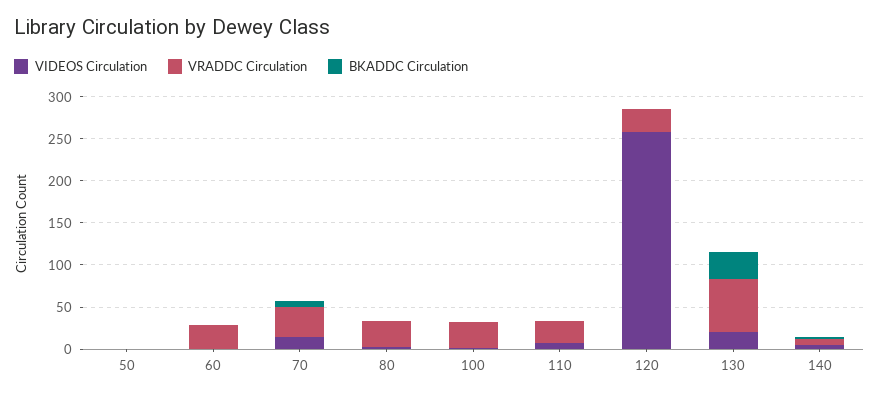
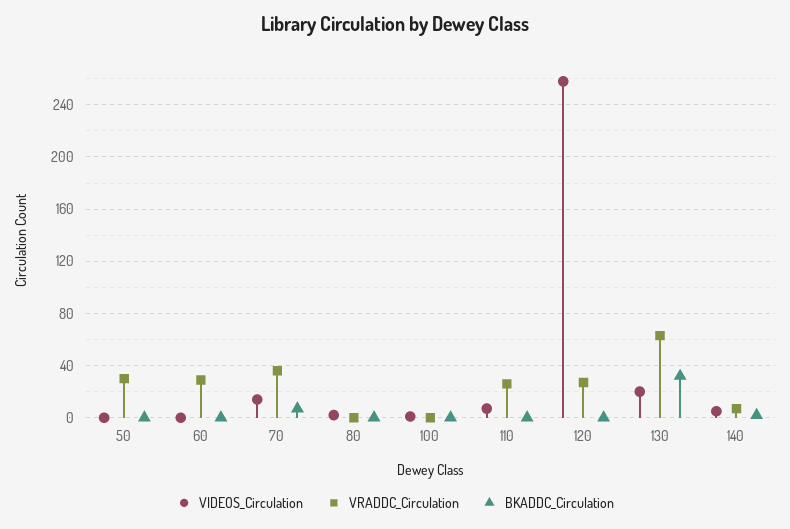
  {
    "VIDEOS Circulation": {
      "50": 0,
      "60": 0,
      "70": 15,
      "80": 0,
      "100": 0,
      "110": 5,
      "120": 260,
      "130": 20,
      "140": 5
    },
    "VRADDC Circulation": {
-     "50": 0,
+     "50": 30,
      "60": 30,
      "70": 35,
-     "80": 30,
+     "80": 0,
-     "100": 30,
+     "100": 0,
      "110": 25,
      "120": 25,
      "130": 65,
      "140": 5
    },
    "BKADDC Circulation": {
      "50": 0,
      "60": 0,
      "70": 5,
      "80": 0,
      "100": 0,
      "110": 0,
      "120": 0,
      "130": 30,
      "140": 0
    }
  }

